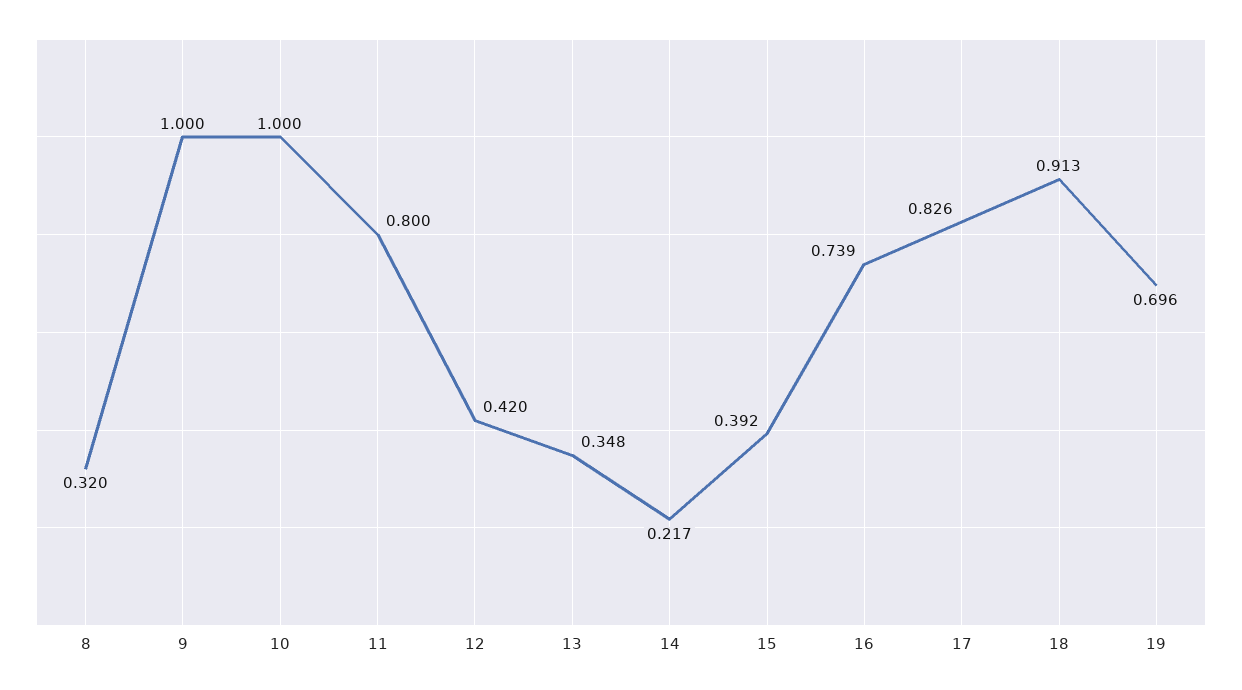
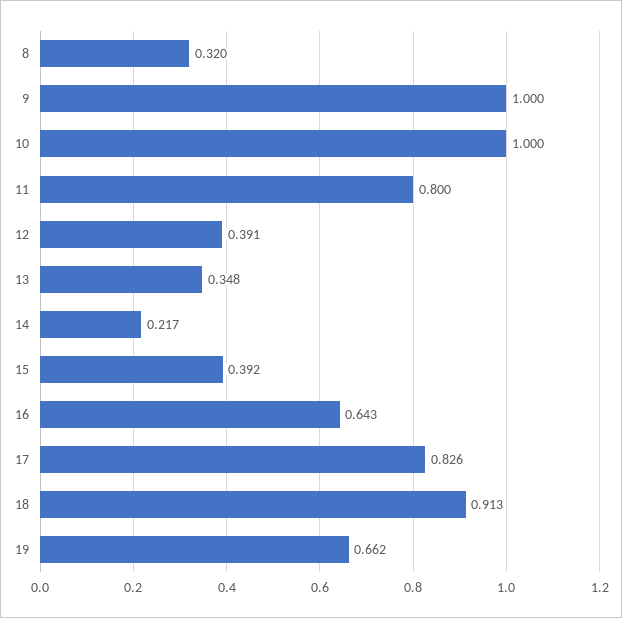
  {
    "8": 0.32,
    "9": 1,
    "10": 1,
    "11": 0.8,
-   "12": 0.42,
+   "12": 0.391,
    "13": 0.348,
    "14": 0.217,
    "15": 0.392,
-   "16": 0.739,
+   "16": 0.643,
    "17": 0.826,
    "18": 0.913,
-   "19": 0.696
+   "19": 0.662
  }

